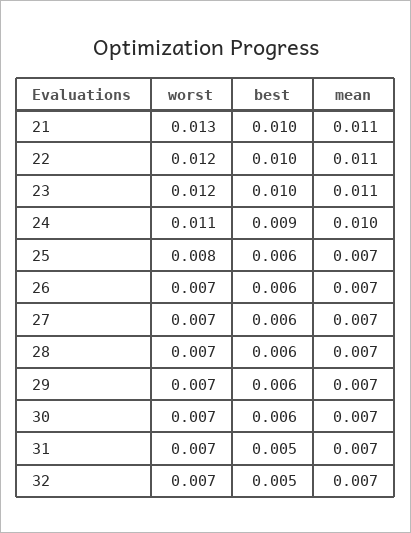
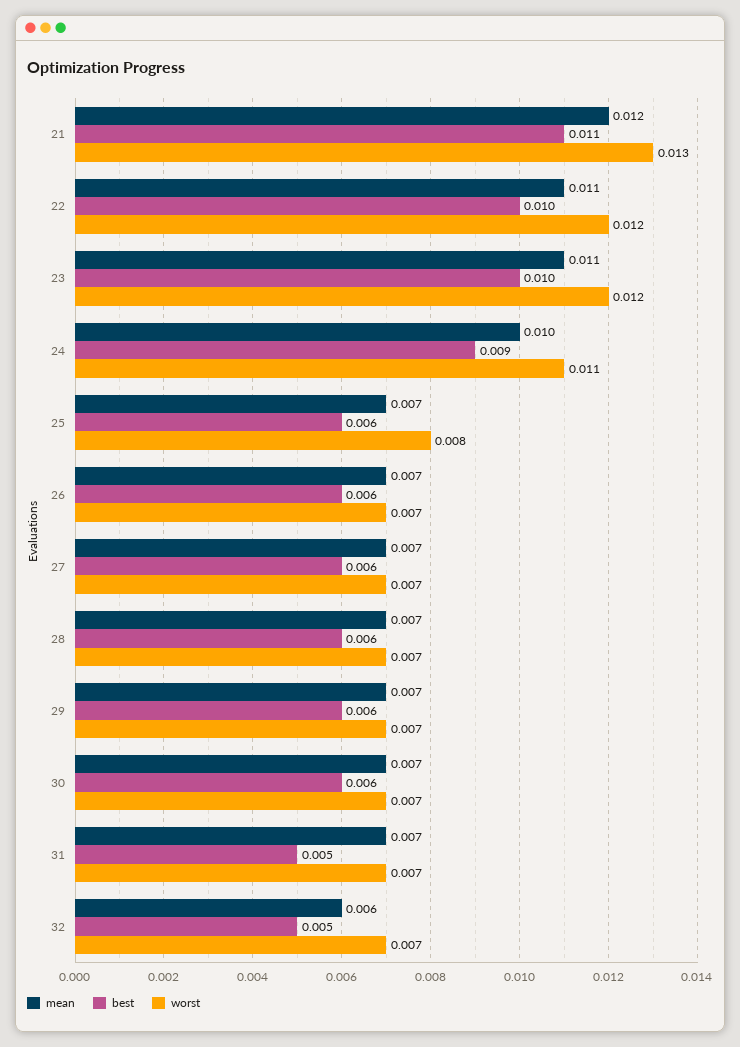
  {
    "worst": {
      "21": 0.013,
      "22": 0.012,
      "23": 0.012,
      "24": 0.011,
      "25": 0.008,
      "26": 0.007,
      "27": 0.007,
      "28": 0.007,
      "29": 0.007,
      "30": 0.007,
      "31": 0.007,
      "32": 0.007
    },
    "best": {
-     "21": 0.01,
+     "21": 0.011,
      "22": 0.01,
      "23": 0.01,
      "24": 0.009,
      "25": 0.006,
      "26": 0.006,
      "27": 0.006,
      "28": 0.006,
      "29": 0.006,
      "30": 0.006,
      "31": 0.005,
      "32": 0.005
    },
    "mean": {
-     "21": 0.011,
+     "21": 0.012,
      "22": 0.011,
      "23": 0.011,
      "24": 0.01,
      "25": 0.007,
      "26": 0.007,
      "27": 0.007,
      "28": 0.007,
      "29": 0.007,
      "30": 0.007,
      "31": 0.007,
-     "32": 0.007
+     "32": 0.006
    }
  }

